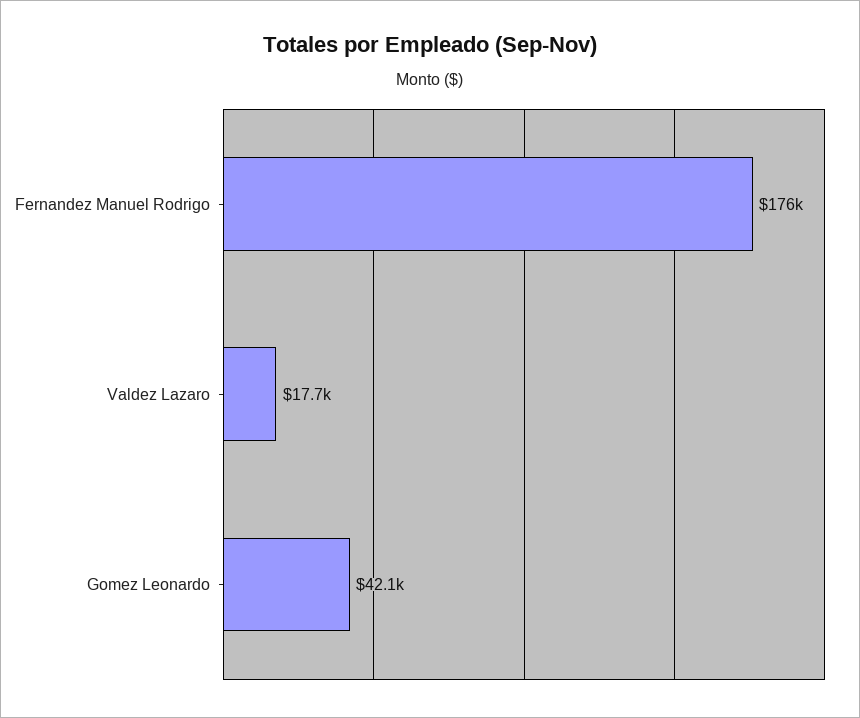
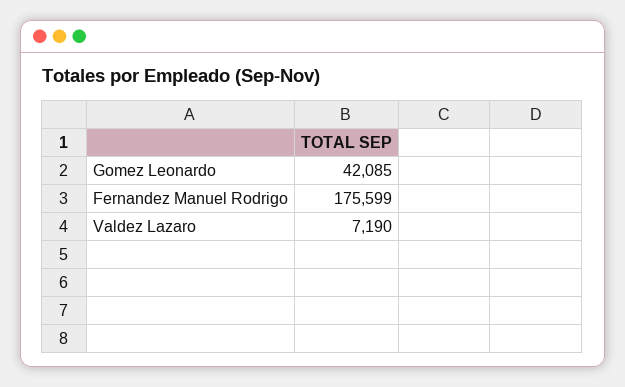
  {
    "Fernandez Manuel Rodrigo": 175599,
-   "Valdez Lazaro": 17700,
+   "Valdez Lazaro": 7190,
    "Gomez Leonardo": 42085
  }

